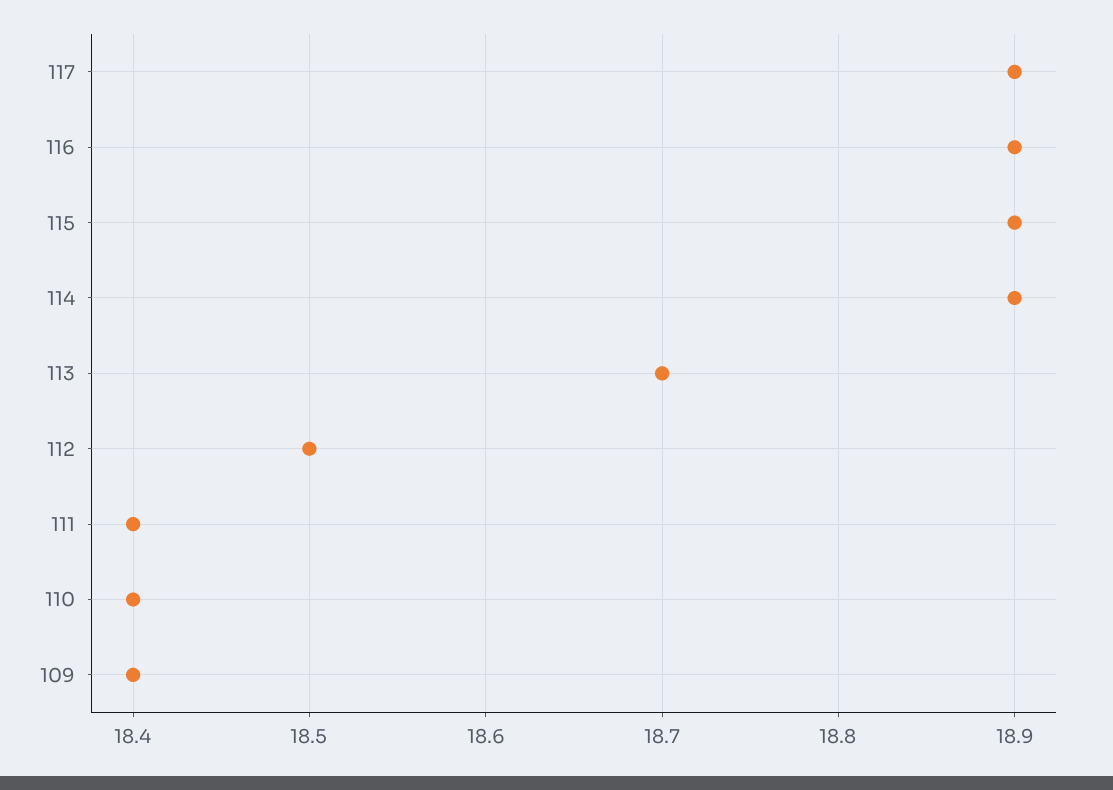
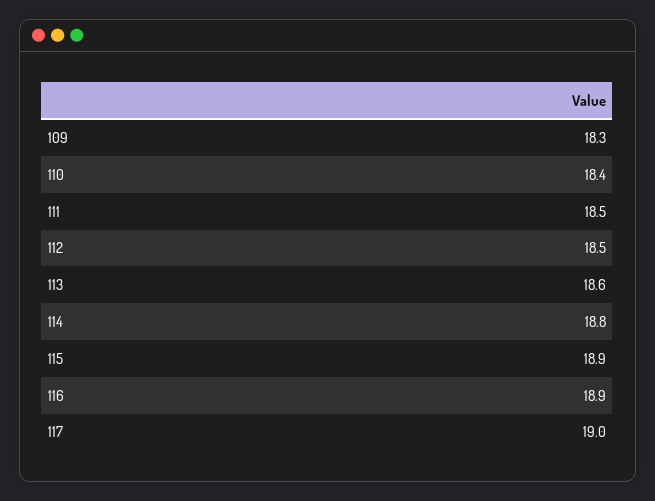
  {
-   "117": 18.9,
+   "117": 19,
    "116": 18.9,
    "115": 18.9,
-   "114": 18.9,
+   "114": 18.8,
-   "113": 18.7,
+   "113": 18.6,
    "112": 18.5,
-   "111": 18.4,
+   "111": 18.5,
    "110": 18.4,
-   "109": 18.4
+   "109": 18.3
  }

